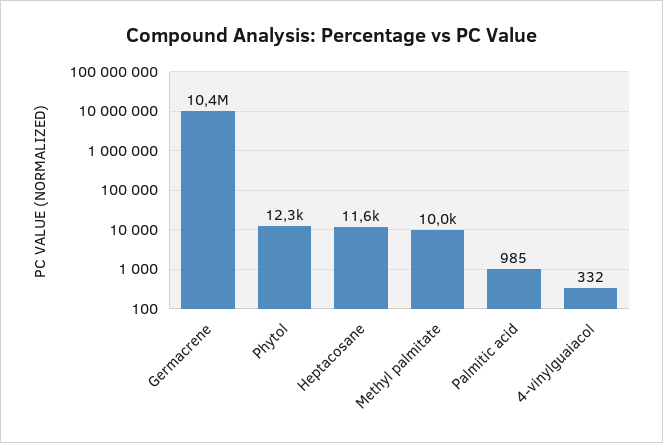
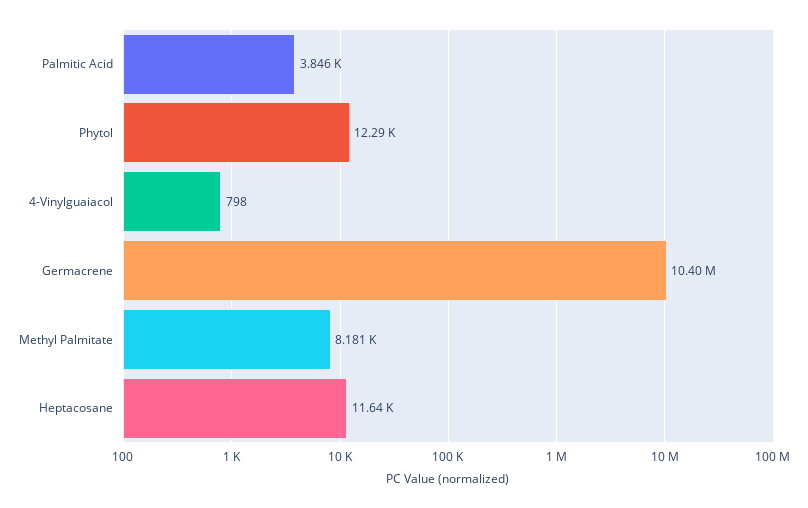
  {
    "Germacrene": 10400000,
    "Phytol": 12290,
    "Heptacosane": 11640,
-   "Methyl palmitate": 10000,
+   "Methyl palmitate": 8181,
-   "Palmitic acid": 985,
+   "Palmitic acid": 3846,
-   "4-vinylguaiacol": 332
+   "4-vinylguaiacol": 798
  }

